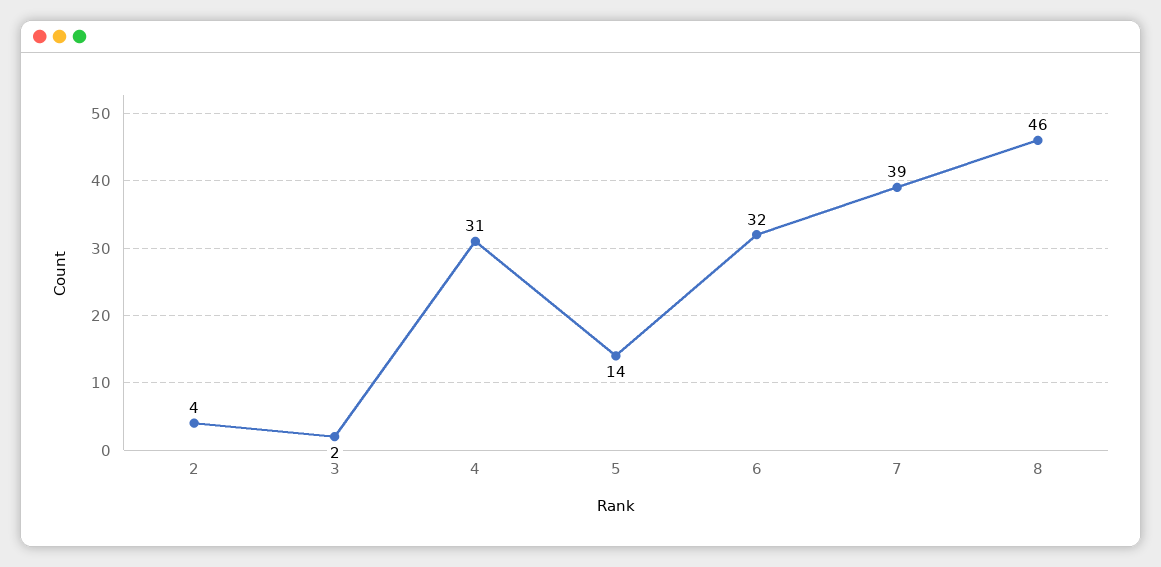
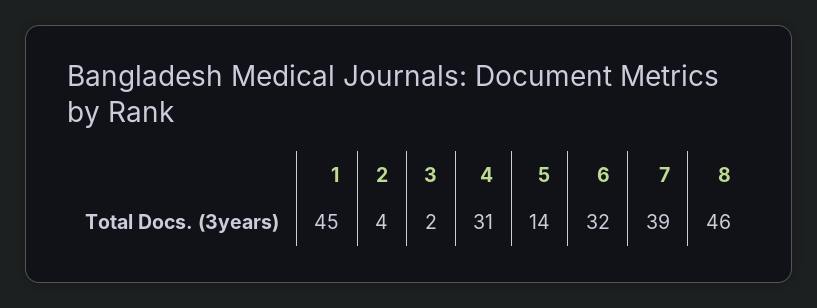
  {
    "2": 4,
    "3": 2,
    "4": 31,
    "5": 14,
    "6": 32,
    "7": 39,
-   "8": 46
+   "8": 46,
+   "1": 45
  }

